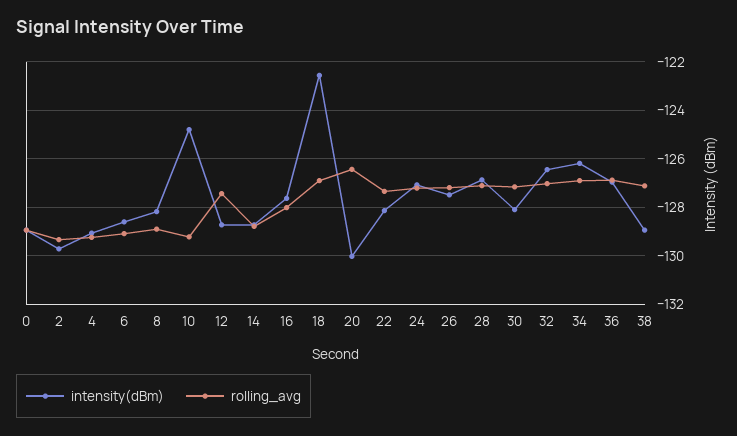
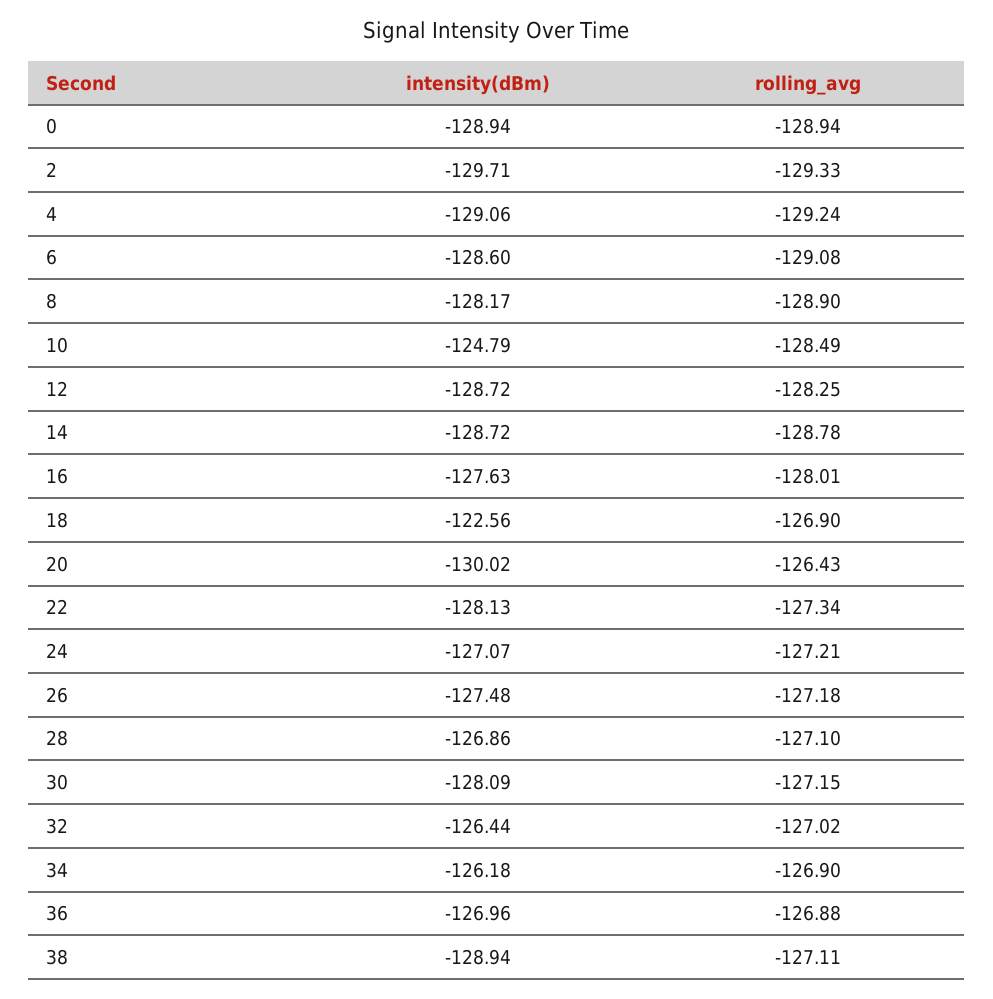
  {
    "intensity(dBm)": {
      "0": -128.94,
      "2": -129.71,
      "4": -129.06,
      "6": -128.6,
      "8": -128.17,
      "10": -124.79,
      "12": -128.72,
      "14": -128.72,
      "16": -127.63,
      "18": -122.56,
      "20": -130.02,
      "22": -128.13,
      "24": -127.07,
      "26": -127.48,
      "28": -126.86,
      "30": -128.09,
      "32": -126.44,
      "34": -126.18,
      "36": -126.96,
      "38": -128.94
    },
    "rolling_avg": {
      "0": -128.94,
      "2": -129.33,
      "4": -129.24,
      "6": -129.08,
      "8": -128.9,
-     "10": -129.25,
+     "10": -128.49,
-     "12": -127.5,
+     "12": -128.25,
      "14": -128.78,
      "16": -128.01,
      "18": -126.9,
      "20": -126.43,
      "22": -127.34,
      "24": -127.21,
      "26": -127.18,
      "28": -127.1,
      "30": -127.15,
      "32": -127.02,
      "34": -126.9,
      "36": -126.88,
      "38": -127.11
    }
  }

